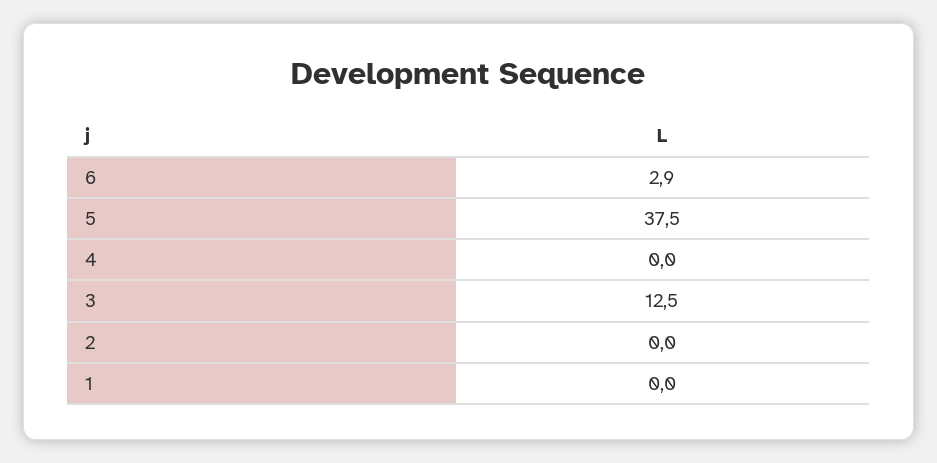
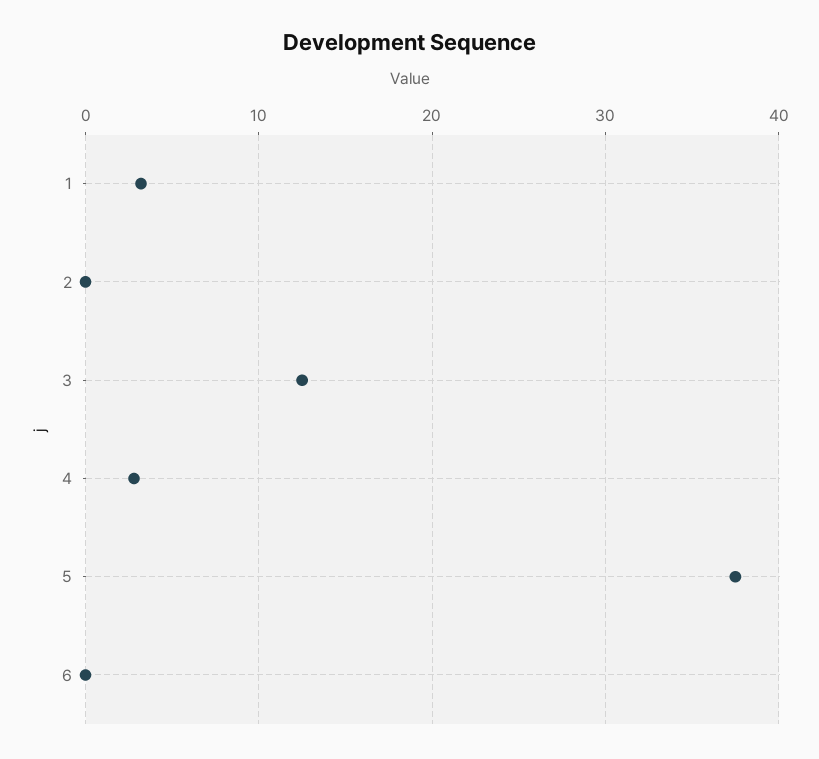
  {
-   "6": 2.9,
+   "6": 0,
    "5": 37.5,
-   "4": 0,
+   "4": 3,
    "3": 12.5,
    "2": 0,
-   "1": 0
+   "1": 3
  }

